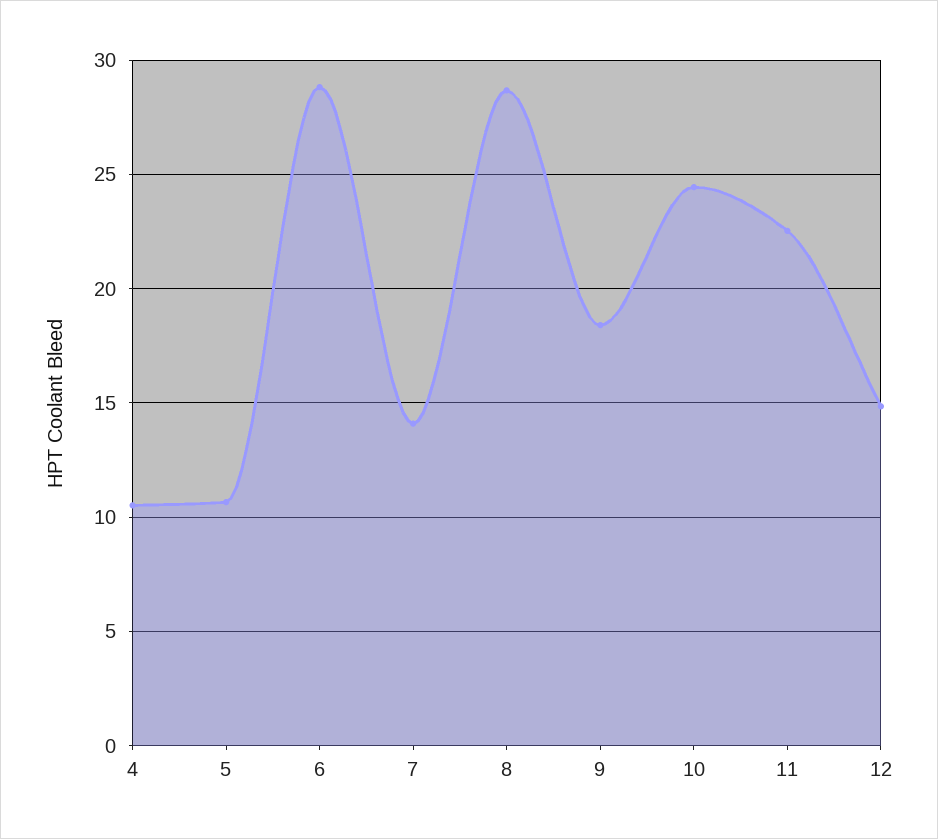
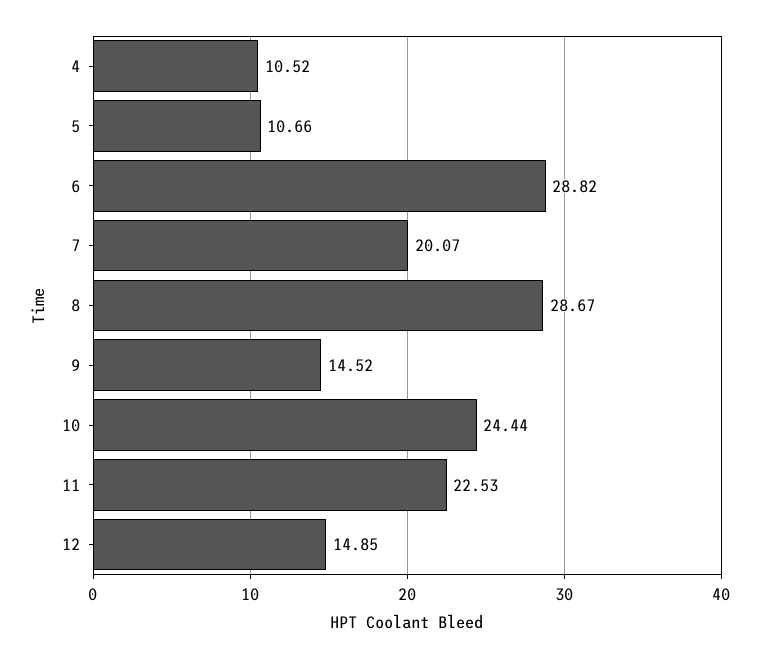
  {
    "4": 10.52,
    "5": 10.66,
    "6": 28.82,
-   "7": 14,
+   "7": 20.07,
    "8": 28.67,
-   "9": 18.5,
+   "9": 14.52,
    "10": 24.44,
    "11": 22.53,
    "12": 14.85
  }

